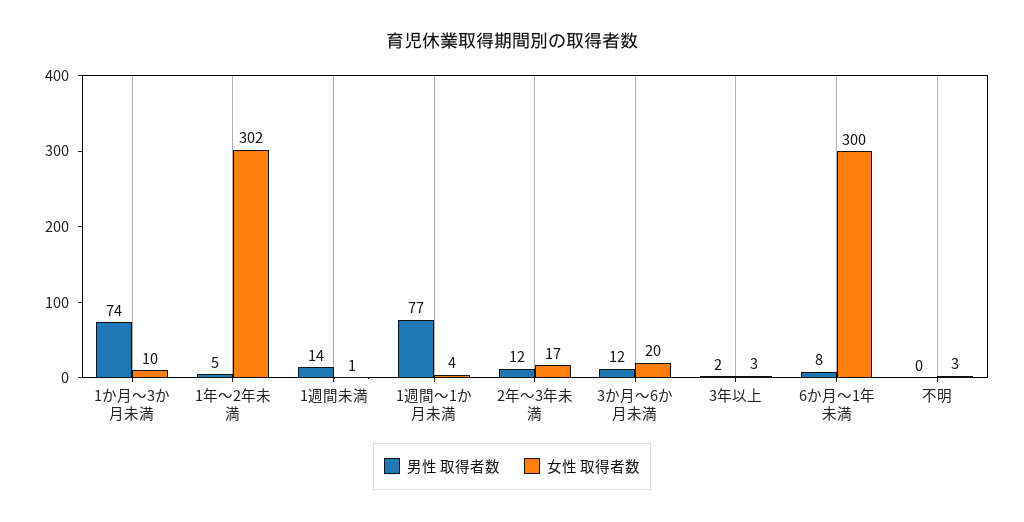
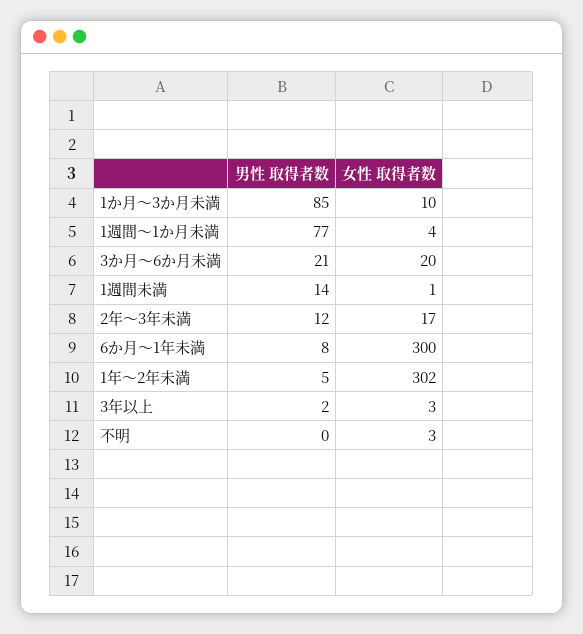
  {
    "男性 取得者数": {
-     "1か月～3か月未満": 74,
+     "1か月～3か月未満": 85,
      "1年～2年未満": 5,
      "1週間未満": 14,
      "1週間～1か月未満": 77,
      "2年～3年未満": 12,
-     "3か月～6か月未満": 12,
+     "3か月～6か月未満": 21,
      "3年以上": 2,
      "6か月～1年未満": 8,
      "不明": 0
    },
    "女性 取得者数": {
      "1か月～3か月未満": 10,
      "1年～2年未満": 302,
      "1週間未満": 1,
      "1週間～1か月未満": 4,
      "2年～3年未満": 17,
      "3か月～6か月未満": 20,
      "3年以上": 3,
      "6か月～1年未満": 300,
      "不明": 3
    }
  }

